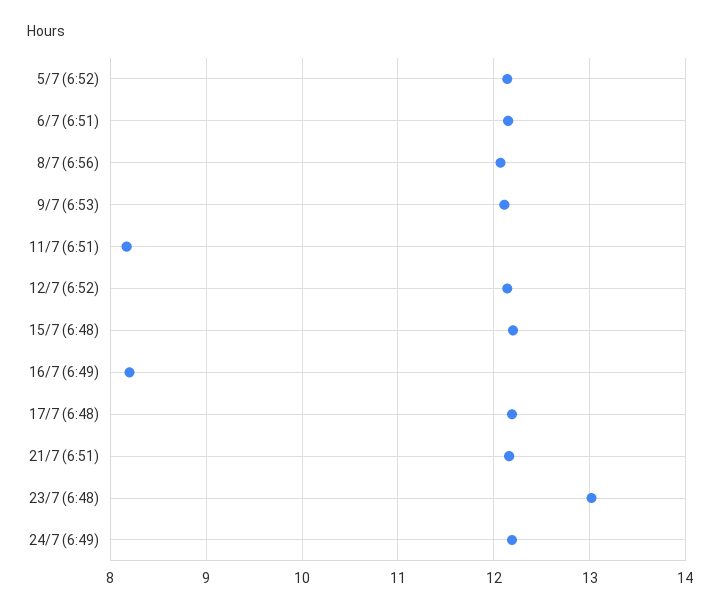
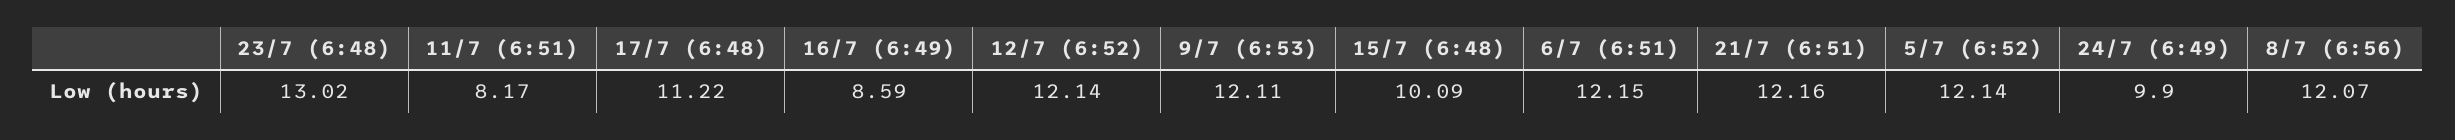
  {
    "5/7 (6:52)": 12.14,
    "6/7 (6:51)": 12.15,
    "8/7 (6:56)": 12.07,
    "9/7 (6:53)": 12.11,
    "11/7 (6:51)": 8.17,
    "12/7 (6:52)": 12.14,
-   "15/7 (6:48)": 12.2,
+   "15/7 (6:48)": 10.09,
-   "16/7 (6:49)": 8.2,
+   "16/7 (6:49)": 8.59,
-   "17/7 (6:48)": 12.2,
+   "17/7 (6:48)": 11.22,
    "21/7 (6:51)": 12.16,
    "23/7 (6:48)": 13.02,
-   "24/7 (6:49)": 12.2
+   "24/7 (6:49)": 9.9
  }

